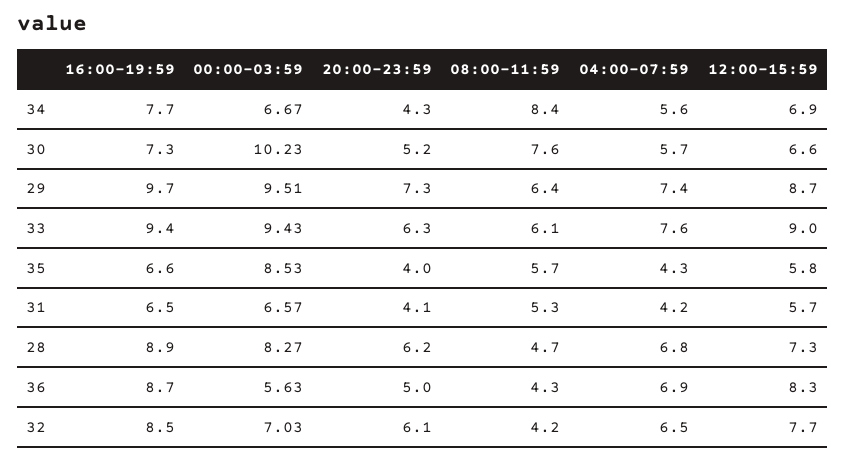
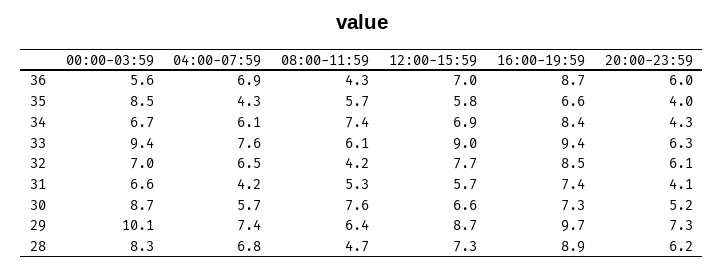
  {
    "16:00-19:59": {
-     "34": 7.7,
+     "34": 8.4,
      "30": 7.3,
      "29": 9.7,
      "33": 9.4,
      "35": 6.6,
-     "31": 6.5,
+     "31": 7.4,
      "28": 8.9,
      "36": 8.7,
      "32": 8.5
    },
    "00:00-03:59": {
      "34": 6.67,
-     "30": 10.23,
+     "30": 8.7,
-     "29": 9.51,
+     "29": 10.1,
      "33": 9.43,
      "35": 8.53,
      "31": 6.57,
      "28": 8.27,
      "36": 5.63,
      "32": 7.03
    },
    "20:00-23:59": {
      "34": 4.3,
      "30": 5.2,
      "29": 7.3,
      "33": 6.3,
      "35": 4,
      "31": 4.1,
      "28": 6.2,
-     "36": 5,
+     "36": 6,
      "32": 6.1
    },
    "08:00-11:59": {
-     "34": 8.4,
+     "34": 7.4,
      "30": 7.6,
      "29": 6.4,
      "33": 6.1,
      "35": 5.7,
      "31": 5.3,
      "28": 4.7,
      "36": 4.3,
      "32": 4.2
    },
    "04:00-07:59": {
-     "34": 5.6,
+     "34": 6.1,
      "30": 5.7,
      "29": 7.4,
      "33": 7.6,
      "35": 4.3,
      "31": 4.2,
      "28": 6.8,
      "36": 6.9,
      "32": 6.5
    },
    "12:00-15:59": {
      "34": 6.9,
      "30": 6.6,
      "29": 8.7,
      "33": 9,
      "35": 5.8,
      "31": 5.7,
      "28": 7.3,
-     "36": 8.3,
+     "36": 7,
      "32": 7.7
    }
  }

